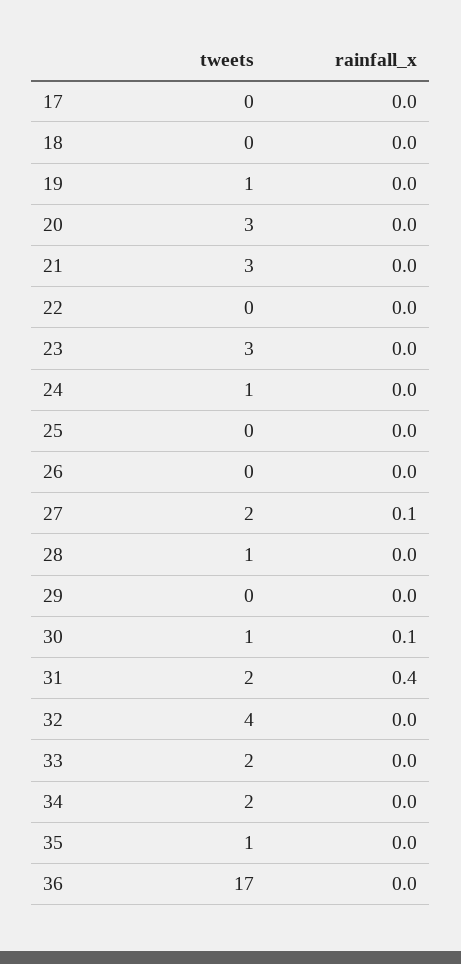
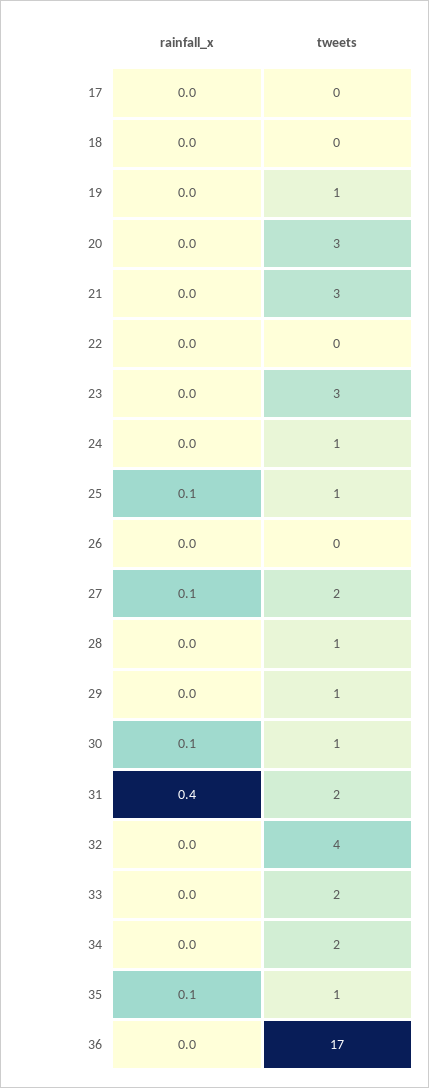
  {
    "tweets": {
      "17": 0,
      "18": 0,
      "19": 1,
      "20": 3,
      "21": 3,
      "22": 0,
      "23": 3,
      "24": 1,
-     "25": 0,
+     "25": 1,
      "26": 0,
      "27": 2,
      "28": 1,
-     "29": 0,
+     "29": 1,
      "30": 1,
      "31": 2,
      "32": 4,
      "33": 2,
      "34": 2,
      "35": 1,
      "36": 17
    },
    "rainfall_x": {
      "17": 0,
      "18": 0,
      "19": 0,
      "20": 0,
      "21": 0,
      "22": 0,
      "23": 0,
      "24": 0,
-     "25": 0,
+     "25": 0.1,
      "26": 0,
      "27": 0.1,
      "28": 0,
      "29": 0,
      "30": 0.1,
      "31": 0.4,
      "32": 0,
      "33": 0,
      "34": 0,
-     "35": 0,
+     "35": 0.1,
      "36": 0
    }
  }

